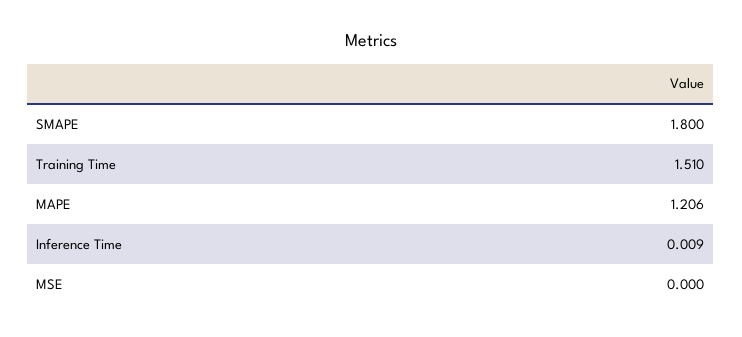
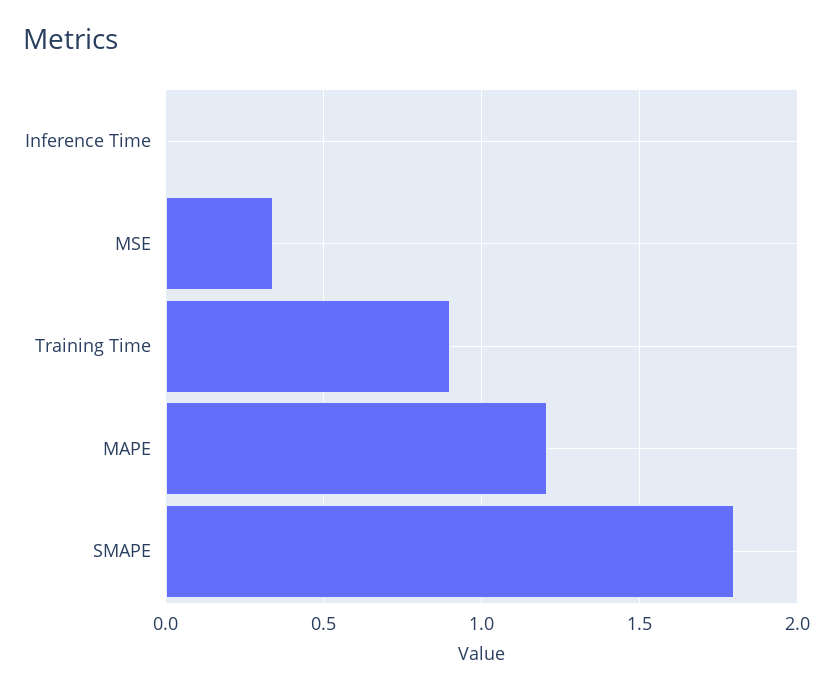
  {
    "SMAPE": 1.8,
-   "Training Time": 1.51,
+   "Training Time": 0.9,
    "MAPE": 1.206,
    "Inference Time": 0.009,
-   "MSE": 0
+   "MSE": 0.35
  }

